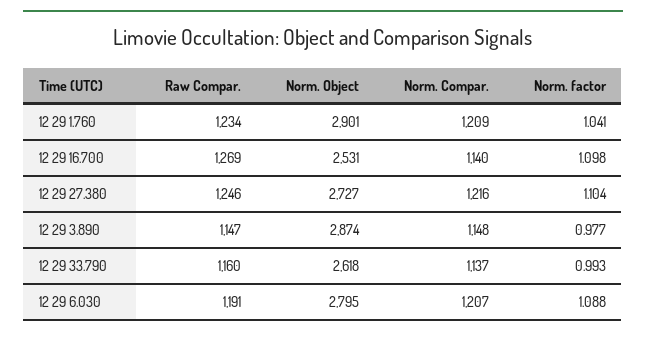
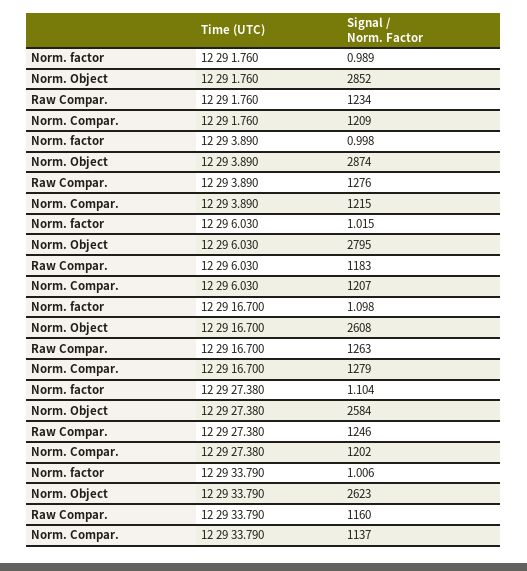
  {
    "Raw Compar.": {
      "12 29 1.760": 1234,
-     "12 29 16.700": 1269,
+     "12 29 16.700": 1263,
      "12 29 27.380": 1246,
-     "12 29 3.890": 1147,
+     "12 29 3.890": 1276,
      "12 29 33.790": 1160,
-     "12 29 6.030": 1191
+     "12 29 6.030": 1183
    },
    "Norm. Object": {
-     "12 29 1.760": 2901,
+     "12 29 1.760": 2852,
-     "12 29 16.700": 2531,
+     "12 29 16.700": 2608,
-     "12 29 27.380": 2727,
+     "12 29 27.380": 2584,
      "12 29 3.890": 2874,
-     "12 29 33.790": 2618,
+     "12 29 33.790": 2623,
      "12 29 6.030": 2795
    },
    "Norm. Compar.": {
      "12 29 1.760": 1209,
-     "12 29 16.700": 1140,
+     "12 29 16.700": 1279,
-     "12 29 27.380": 1216,
+     "12 29 27.380": 1202,
-     "12 29 3.890": 1148,
+     "12 29 3.890": 1215,
      "12 29 33.790": 1137,
      "12 29 6.030": 1207
    },
    "Norm. factor": {
-     "12 29 1.760": 1.041,
+     "12 29 1.760": 0.989,
      "12 29 16.700": 1.098,
      "12 29 27.380": 1.104,
-     "12 29 3.890": 0.977,
+     "12 29 3.890": 0.998,
-     "12 29 33.790": 0.993,
+     "12 29 33.790": 1.006,
-     "12 29 6.030": 1.088
+     "12 29 6.030": 1.015
    }
  }

